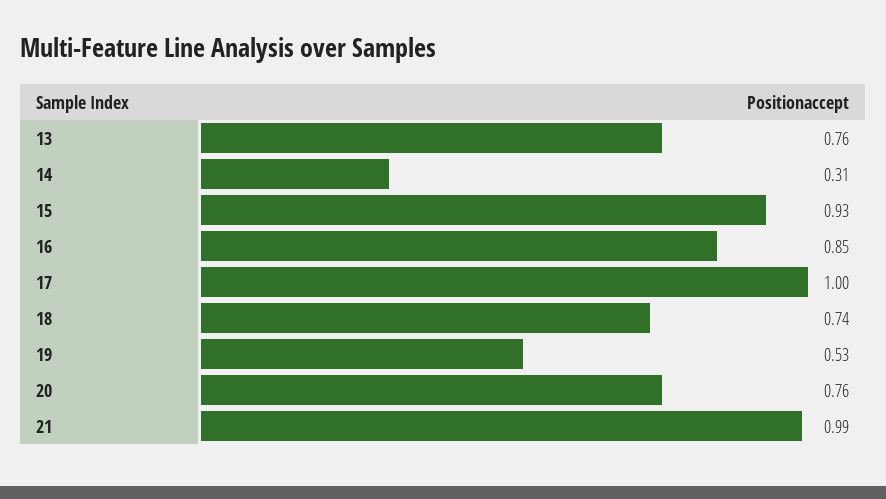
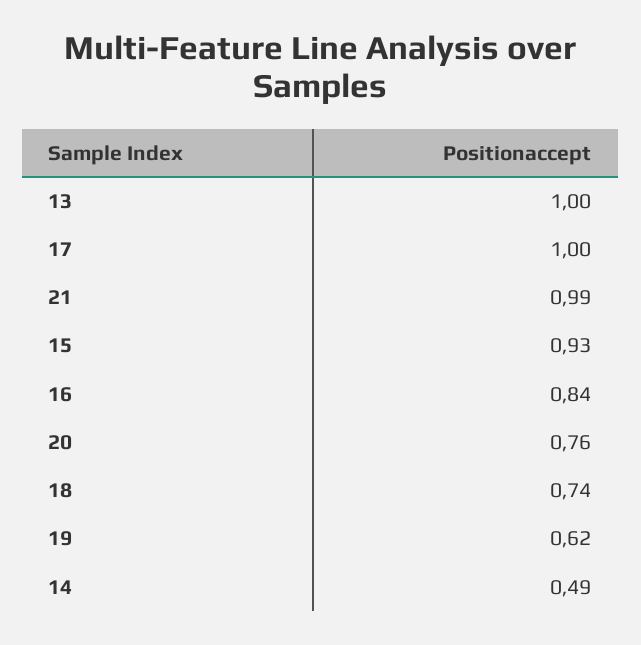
  {
-   "13": 0.76,
+   "13": 1,
-   "14": 0.31,
+   "14": 0.49,
    "15": 0.93,
-   "16": 0.85,
+   "16": 0.84,
    "17": 1,
    "18": 0.74,
-   "19": 0.53,
+   "19": 0.62,
    "20": 0.76,
    "21": 0.99
  }

